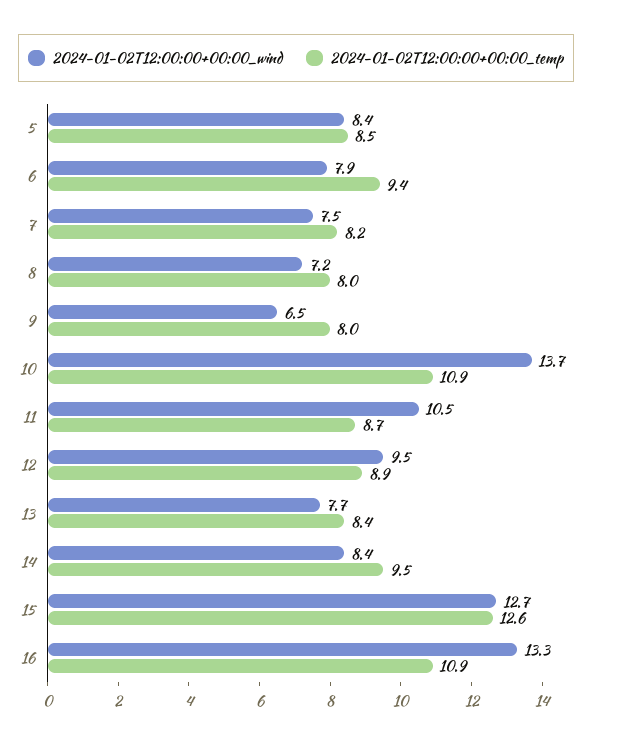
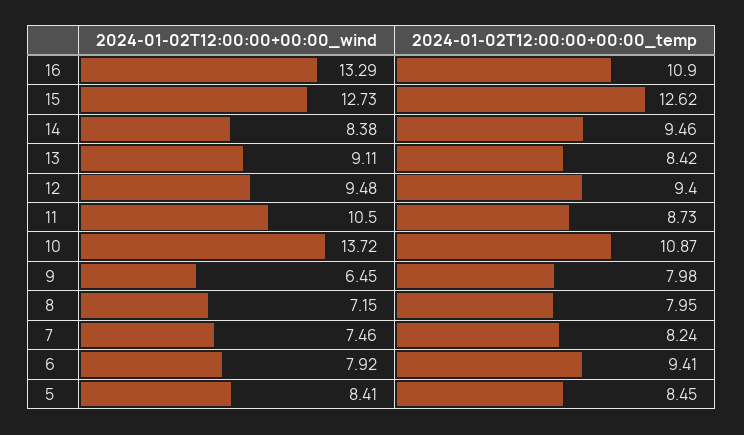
  {
    "2024-01-02T12:00:00+00:00_wind": {
      "5": 8.41,
      "6": 7.92,
      "7": 7.46,
      "8": 7.15,
      "9": 6.45,
      "10": 13.72,
      "11": 10.5,
      "12": 9.48,
-     "13": 7.7,
+     "13": 9.11,
      "14": 8.38,
      "15": 12.73,
      "16": 13.29
    },
    "2024-01-02T12:00:00+00:00_temp": {
      "5": 8.45,
      "6": 9.41,
      "7": 8.24,
      "8": 7.95,
      "9": 7.98,
      "10": 10.87,
      "11": 8.73,
-     "12": 8.9,
+     "12": 9.4,
      "13": 8.42,
      "14": 9.46,
      "15": 12.62,
      "16": 10.9
    }
  }

